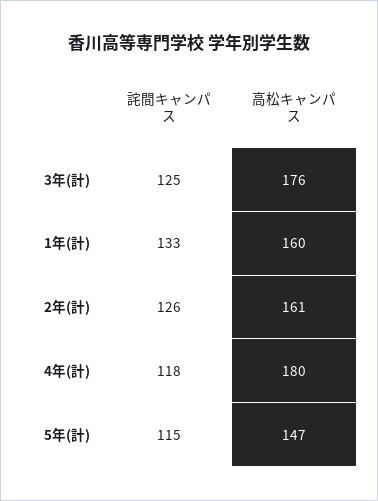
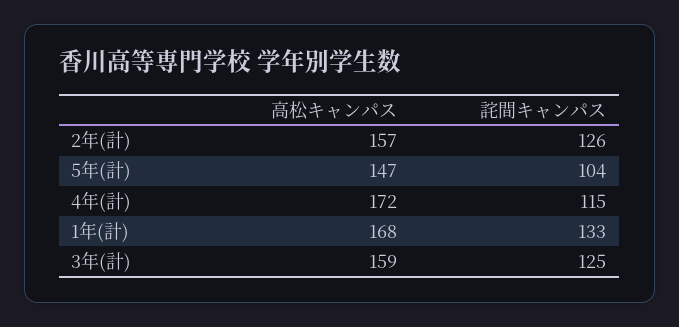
  {
    "詫間キャンパス": {
      "3年(計)": 125,
      "1年(計)": 133,
      "2年(計)": 126,
-     "4年(計)": 118,
+     "4年(計)": 115,
-     "5年(計)": 115
+     "5年(計)": 104
    },
    "高松キャンパス": {
-     "3年(計)": 176,
+     "3年(計)": 159,
-     "1年(計)": 160,
+     "1年(計)": 168,
-     "2年(計)": 161,
+     "2年(計)": 157,
-     "4年(計)": 180,
+     "4年(計)": 172,
      "5年(計)": 147
    }
  }

